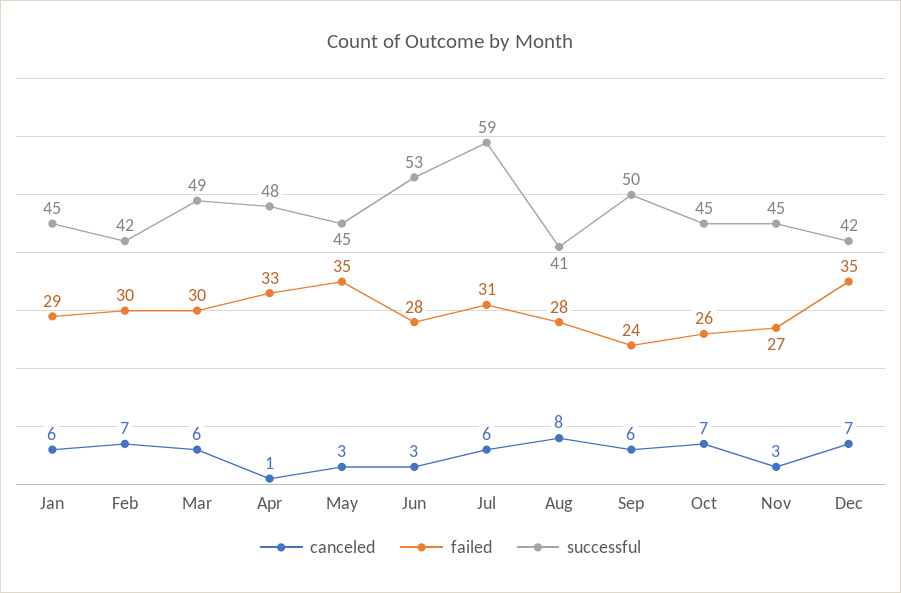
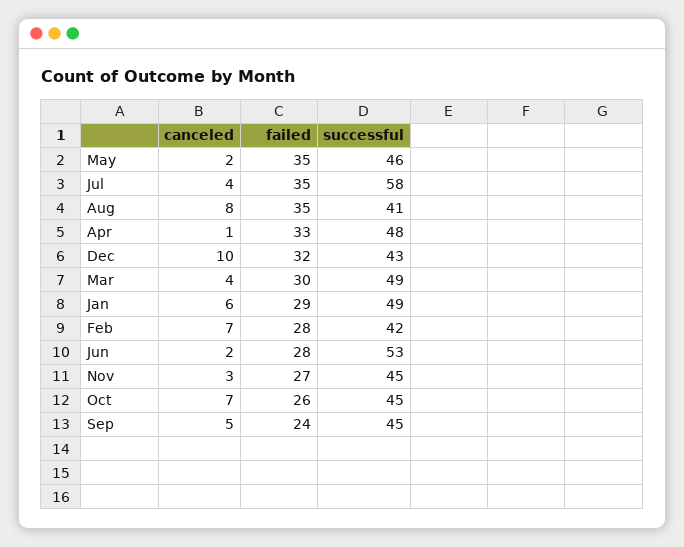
  {
    "canceled": {
      "Jan": 6,
      "Feb": 7,
-     "Mar": 6,
+     "Mar": 4,
      "Apr": 1,
-     "May": 3,
+     "May": 2,
-     "Jun": 3,
+     "Jun": 2,
-     "Jul": 6,
+     "Jul": 4,
      "Aug": 8,
-     "Sep": 6,
+     "Sep": 5,
      "Oct": 7,
      "Nov": 3,
-     "Dec": 7
+     "Dec": 10
    },
    "failed": {
      "Jan": 29,
-     "Feb": 30,
+     "Feb": 28,
      "Mar": 30,
      "Apr": 33,
      "May": 35,
      "Jun": 28,
-     "Jul": 31,
+     "Jul": 35,
-     "Aug": 28,
+     "Aug": 35,
      "Sep": 24,
      "Oct": 26,
      "Nov": 27,
-     "Dec": 35
+     "Dec": 32
    },
    "successful": {
-     "Jan": 45,
+     "Jan": 49,
      "Feb": 42,
      "Mar": 49,
      "Apr": 48,
-     "May": 45,
+     "May": 46,
      "Jun": 53,
-     "Jul": 59,
+     "Jul": 58,
      "Aug": 41,
-     "Sep": 50,
+     "Sep": 45,
      "Oct": 45,
      "Nov": 45,
-     "Dec": 42
+     "Dec": 43
    }
  }

